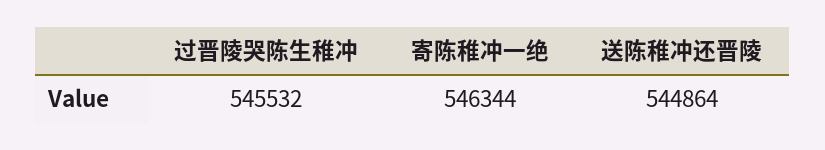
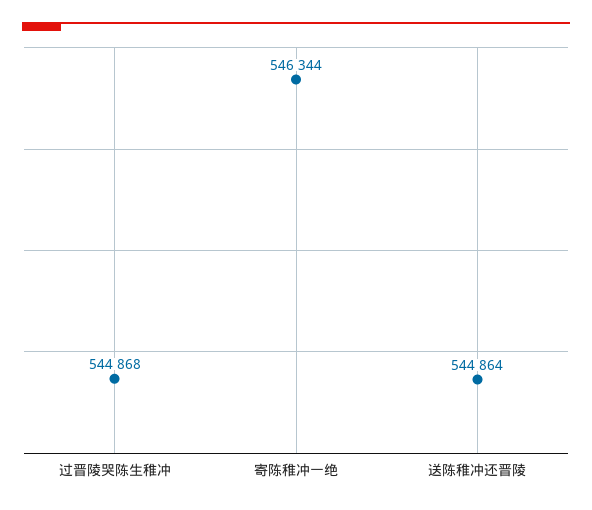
  {
-   "过晋陵哭陈生稚冲": 545532,
+   "过晋陵哭陈生稚冲": 544868,
    "寄陈稚冲一绝": 546344,
    "送陈稚冲还晋陵": 544864
  }

